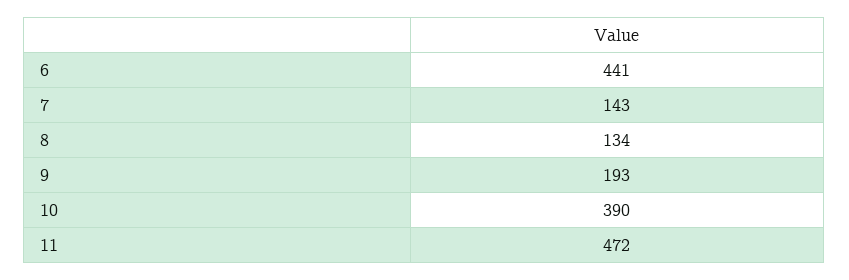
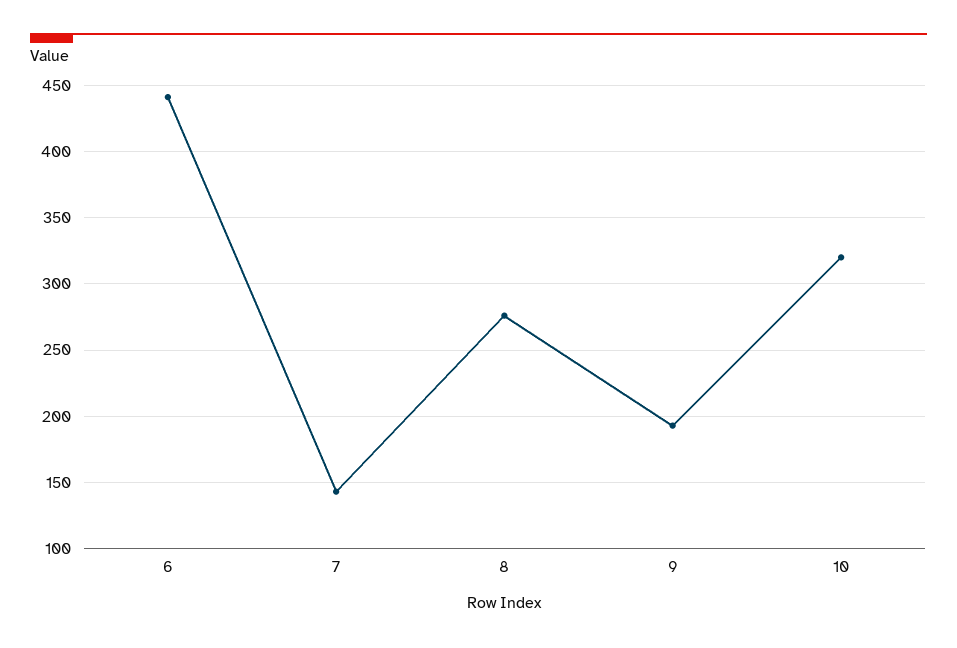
  {
    "6": 441,
    "7": 143,
-   "8": 134,
+   "8": 275,
    "9": 193,
-   "10": 390,
+   "10": 320
-   "11": 472
  }

